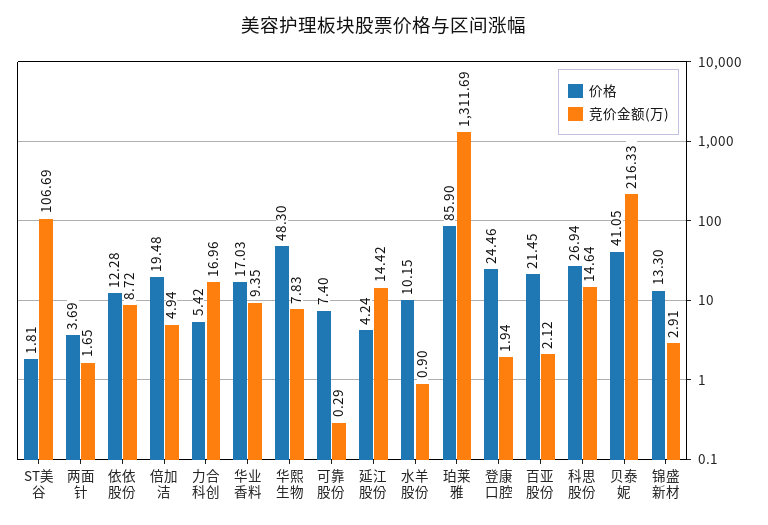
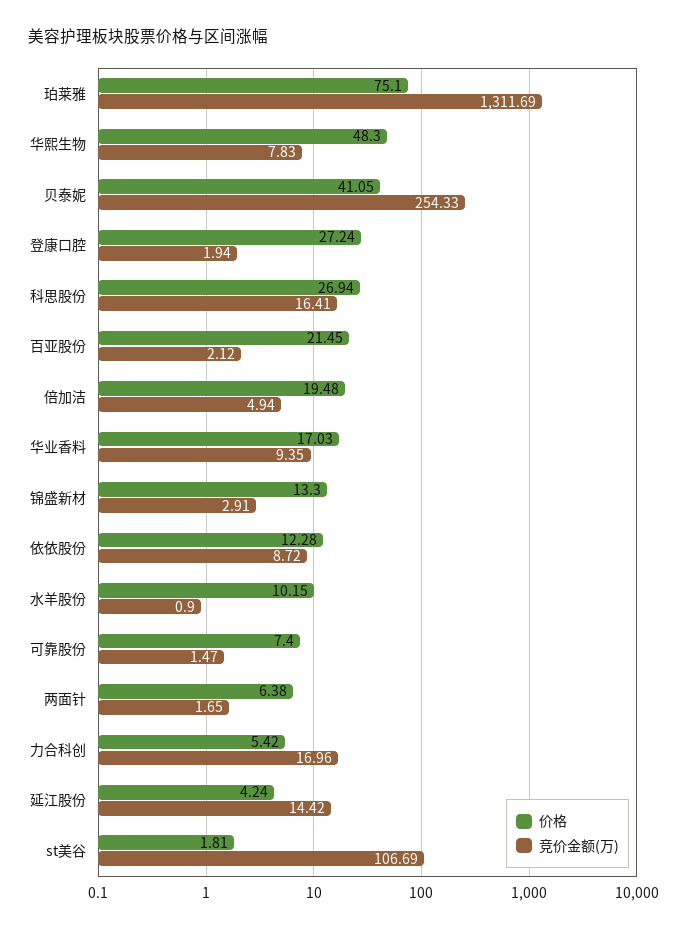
  {
    "价格": {
      "ST美谷": 1.81,
-     "两面针": 3.69,
+     "两面针": 6.38,
      "依依股份": 12.28,
      "倍加洁": 19.48,
      "力合科创": 5.42,
      "华业香料": 17.03,
      "华熙生物": 48.3,
      "可靠股份": 7.4,
      "延江股份": 4.24,
      "水羊股份": 10.15,
-     "珀莱雅": 85.9,
+     "珀莱雅": 75.1,
-     "登康口腔": 24.46,
+     "登康口腔": 27.24,
      "百亚股份": 21.45,
      "科思股份": 26.94,
      "贝泰妮": 41.05,
      "锦盛新材": 13.3
    },
    "竞价金额(万)": {
      "ST美谷": 106.69,
      "两面针": 1.65,
      "依依股份": 8.72,
      "倍加洁": 4.94,
      "力合科创": 16.96,
      "华业香料": 9.35,
      "华熙生物": 7.83,
-     "可靠股份": 0.29,
+     "可靠股份": 1.47,
      "延江股份": 14.42,
      "水羊股份": 0.9,
      "珀莱雅": 1311.69,
      "登康口腔": 1.94,
      "百亚股份": 2.12,
-     "科思股份": 14.64,
+     "科思股份": 16.41,
-     "贝泰妮": 216.33,
+     "贝泰妮": 254.33,
      "锦盛新材": 2.91
    }
  }

